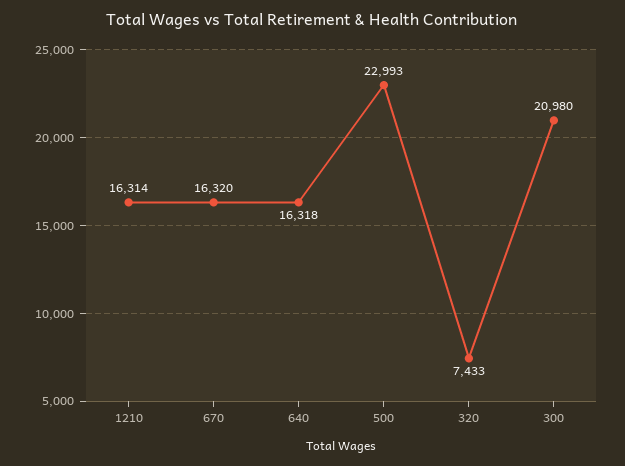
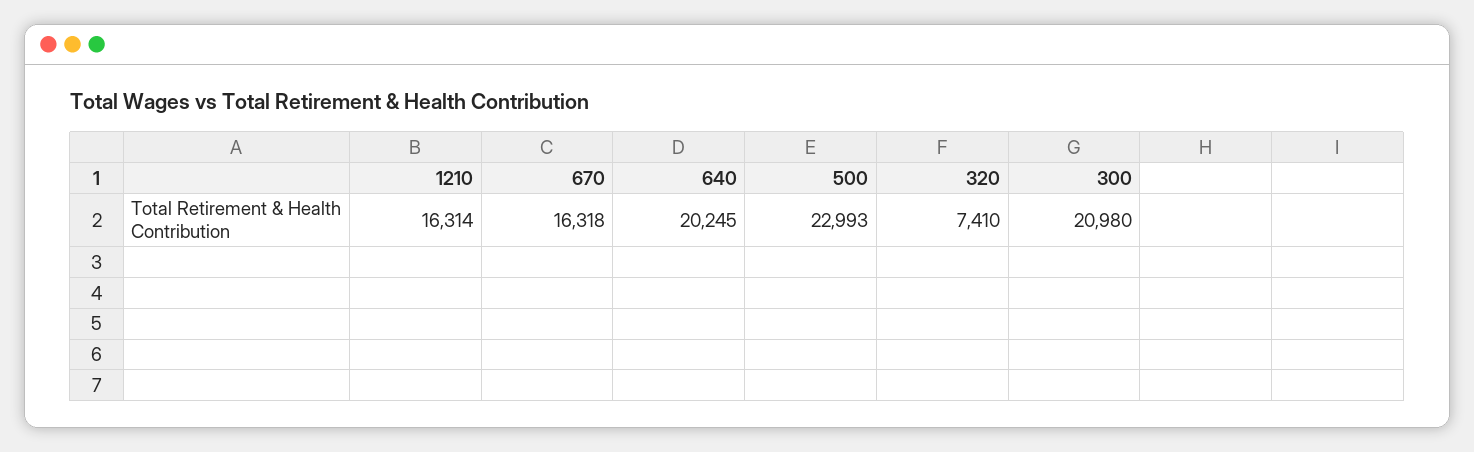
  {
    "1210": 16314,
-   "670": 16320,
+   "670": 16318,
-   "640": 16318,
+   "640": 20245,
    "500": 22993,
-   "320": 7433,
+   "320": 7410,
    "300": 20980
  }

